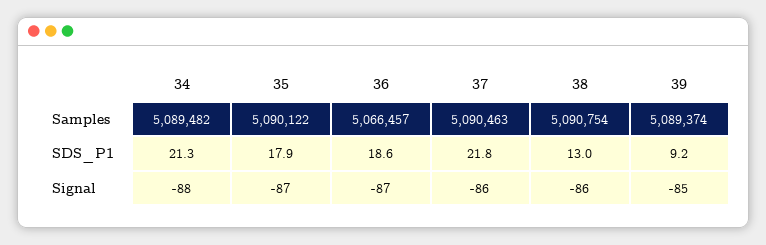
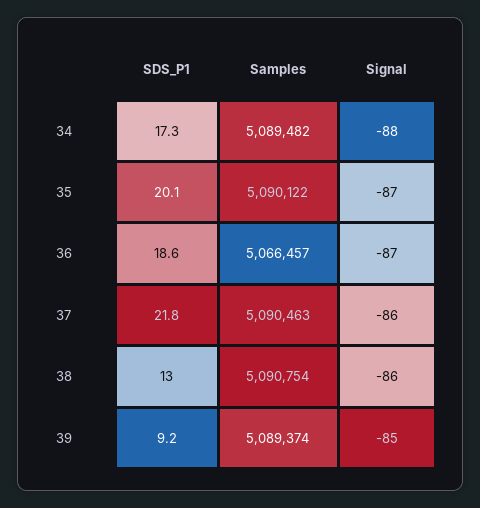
  {
    "34": {
      "Samples": 5089482,
-     "SDS_P1": 21.3,
+     "SDS_P1": 17.3,
      "Signal": -88
    },
    "35": {
      "Samples": 5090122,
-     "SDS_P1": 17.9,
+     "SDS_P1": 20.1,
      "Signal": -87
    },
    "36": {
      "Samples": 5066457,
      "SDS_P1": 18.6,
      "Signal": -87
    },
    "37": {
      "Samples": 5090463,
      "SDS_P1": 21.8,
      "Signal": -86
    },
    "38": {
      "Samples": 5090754,
      "SDS_P1": 13,
      "Signal": -86
    },
    "39": {
      "Samples": 5089374,
      "SDS_P1": 9.2,
      "Signal": -85
    }
  }

